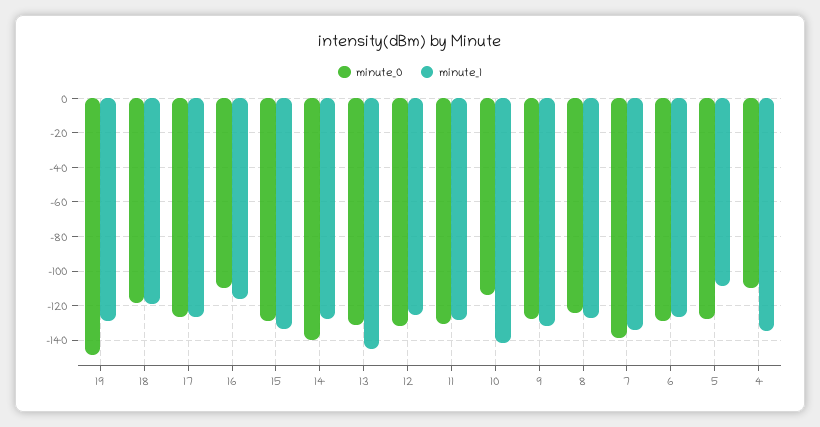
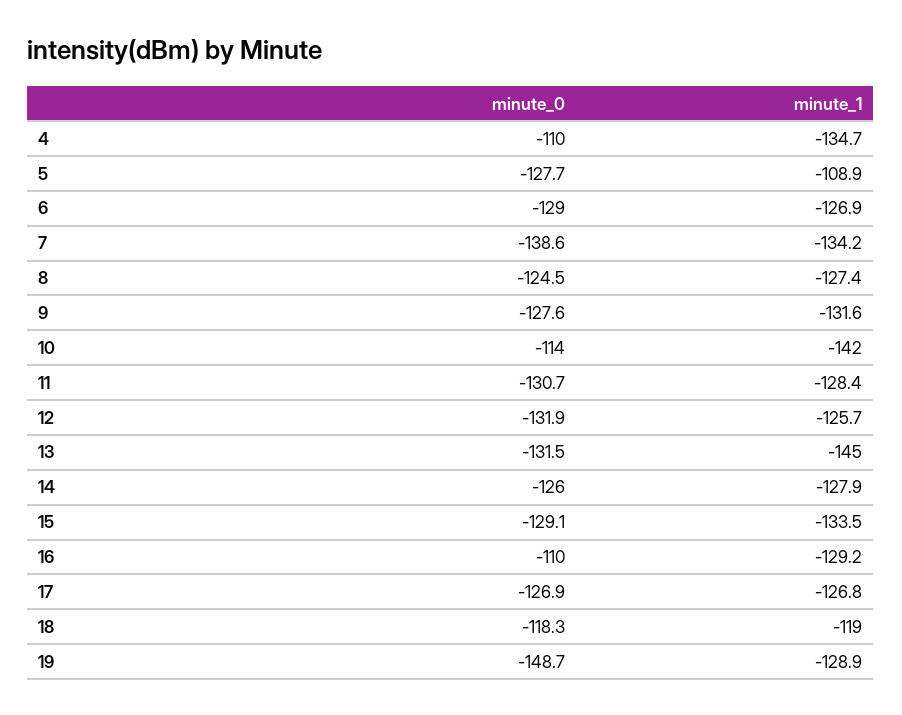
  {
    "minute_0": {
      "19": -148.7,
      "18": -118.3,
      "17": -126.9,
      "16": -110,
      "15": -129.1,
-     "14": -140,
+     "14": -126,
      "13": -131.5,
      "12": -131.9,
      "11": -130.7,
      "10": -114,
      "9": -127.6,
      "8": -124.5,
      "7": -138.6,
      "6": -129,
      "5": -127.7,
      "4": -110
    },
    "minute_1": {
      "19": -128.9,
      "18": -119,
      "17": -126.8,
-     "16": -115,
+     "16": -129.2,
      "15": -133.5,
      "14": -127.9,
      "13": -145,
      "12": -125.7,
      "11": -128.4,
      "10": -142,
      "9": -131.6,
      "8": -127.4,
      "7": -134.2,
      "6": -126.9,
      "5": -108.9,
      "4": -134.7
    }
  }

